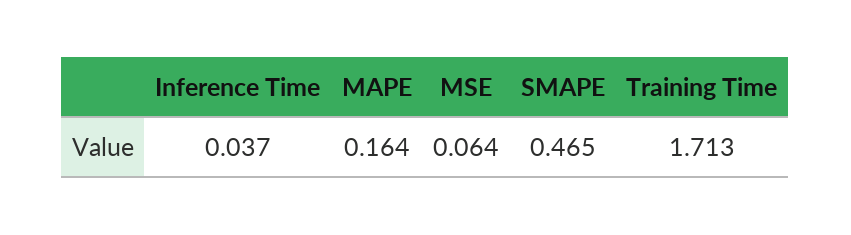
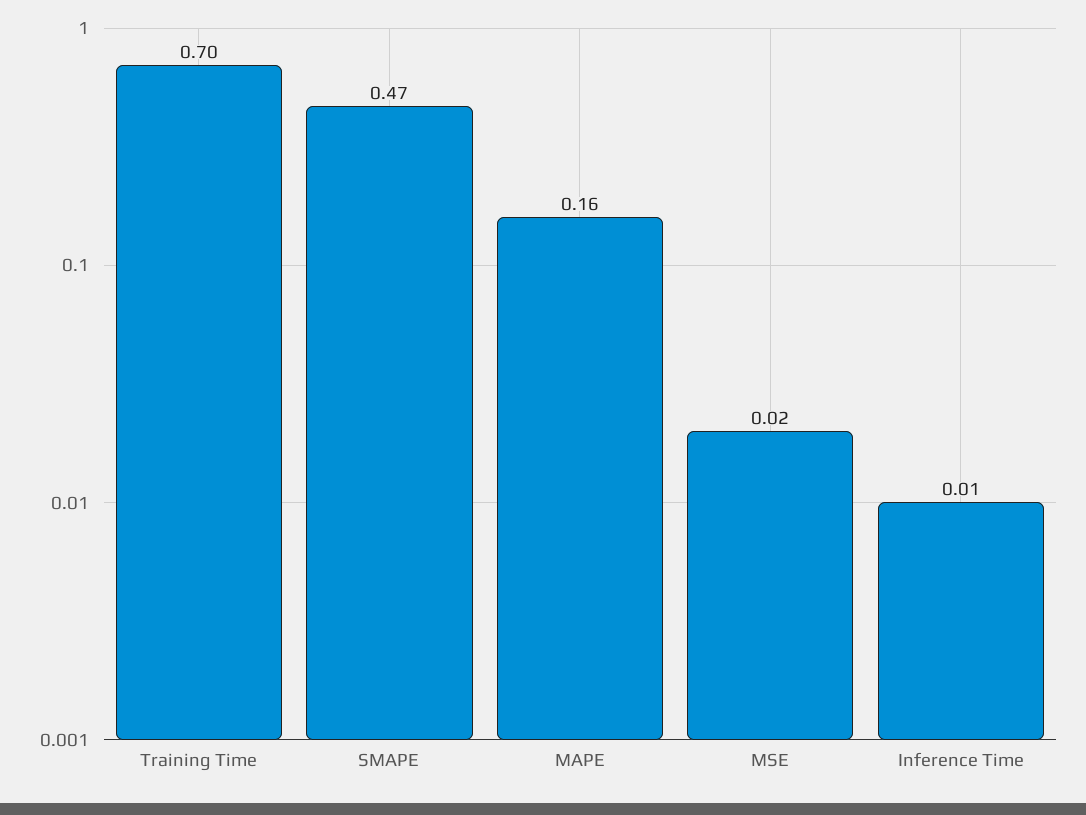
  {
-   "Inference Time": 0.037,
+   "Inference Time": 0.01,
    "MAPE": 0.164,
-   "MSE": 0.064,
+   "MSE": 0.02,
    "SMAPE": 0.465,
-   "Training Time": 1.713
+   "Training Time": 0.7
  }

